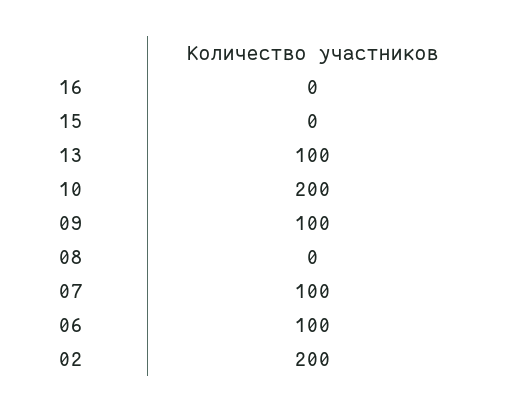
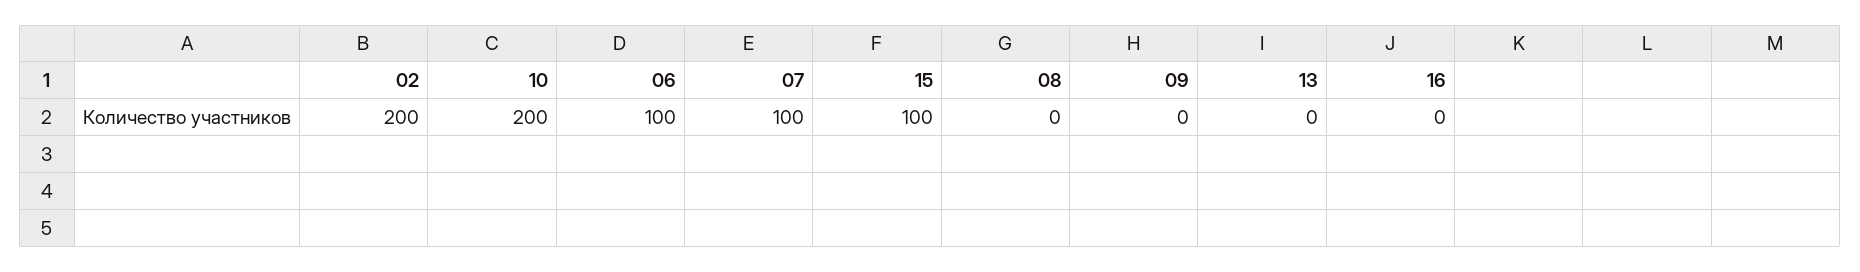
  {
    "16": 0,
-   "15": 0,
+   "15": 100,
-   "13": 100,
+   "13": 0,
    "10": 200,
-   "09": 100,
+   "09": 0,
    "08": 0,
    "07": 100,
    "06": 100,
    "02": 200
  }

